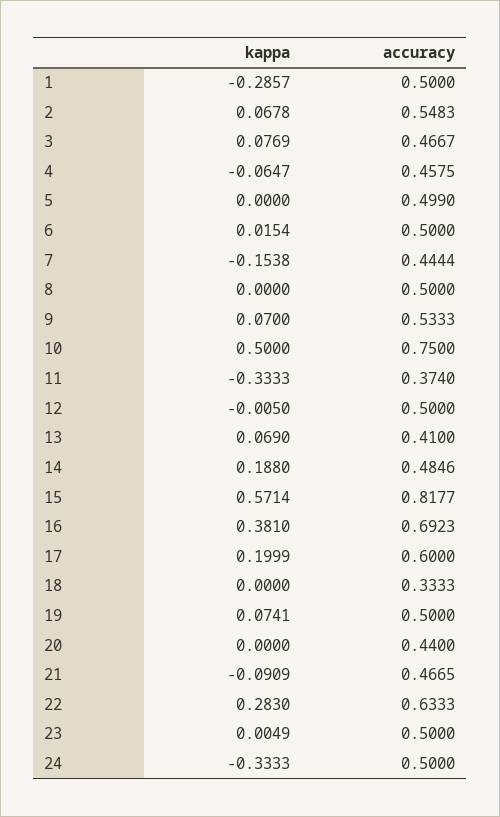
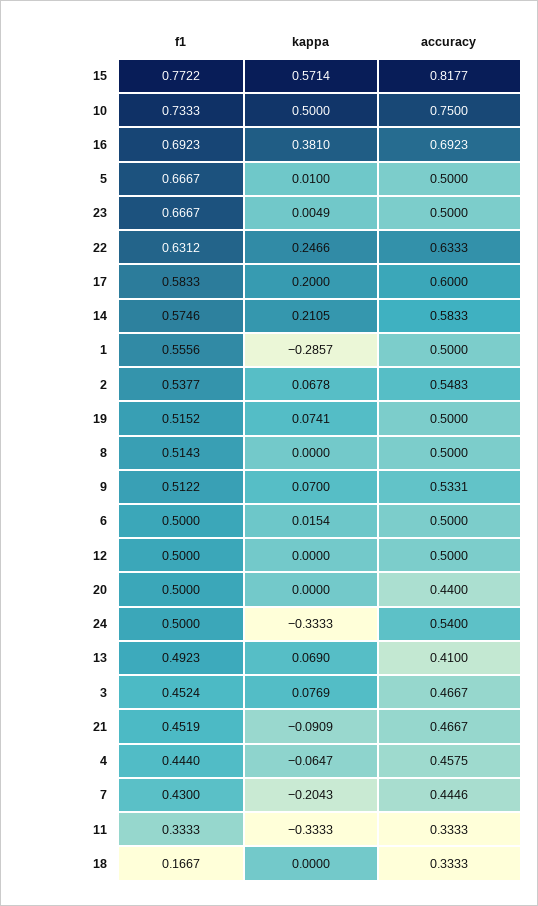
  {
    "kappa": {
      "1": -0.2857,
      "2": 0.0678,
      "3": 0.0769,
      "4": -0.0647,
-     "5": 0,
+     "5": 0.01,
      "6": 0.0154,
-     "7": -0.1538,
+     "7": -0.2043,
      "8": 0,
      "9": 0.07,
      "10": 0.5,
      "11": -0.3333,
-     "12": -0.005,
+     "12": 0,
      "13": 0.069,
-     "14": 0.188,
+     "14": 0.2105,
      "15": 0.5714,
      "16": 0.381,
-     "17": 0.1999,
+     "17": 0.2,
      "18": 0,
      "19": 0.0741,
      "20": 0,
      "21": -0.0909,
-     "22": 0.283,
+     "22": 0.2466,
      "23": 0.0049,
      "24": -0.3333
    },
    "accuracy": {
      "1": 0.5,
      "2": 0.5483,
      "3": 0.4667,
      "4": 0.4575,
-     "5": 0.499,
+     "5": 0.5,
      "6": 0.5,
-     "7": 0.4444,
+     "7": 0.4446,
      "8": 0.5,
-     "9": 0.5333,
+     "9": 0.5331,
      "10": 0.75,
-     "11": 0.374,
+     "11": 0.3333,
      "12": 0.5,
      "13": 0.41,
-     "14": 0.4846,
+     "14": 0.5833,
      "15": 0.8177,
      "16": 0.6923,
      "17": 0.6,
      "18": 0.3333,
      "19": 0.5,
      "20": 0.44,
-     "21": 0.4665,
+     "21": 0.4667,
      "22": 0.6333,
      "23": 0.5,
-     "24": 0.5
+     "24": 0.54
-   }
+   },
+   "f1": {
+     "15": 0.7722,
+     "10": 0.7333,
+     "16": 0.6923,
+     "5": 0.6667,
+     "23": 0.6667,
+     "22": 0.6312,
+     "17": 0.5833,
+     "14": 0.5746,
+     "1": 0.5556,
+     "2": 0.5377,
+     "19": 0.5152,
+     "8": 0.5143,
+     "9": 0.5122,
+     "6": 0.5,
+     "12": 0.5,
+     "20": 0.5,
+     "24": 0.5,
+     "13": 0.4923,
+     "3": 0.4524,
+     "21": 0.4519,
+     "4": 0.444,
+     "7": 0.43,
+     "11": 0.3333,
+     "18": 0.1667
+   }
  }

